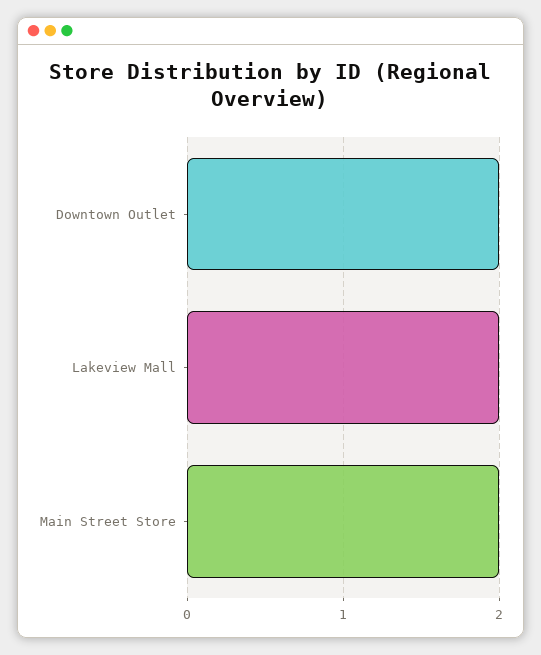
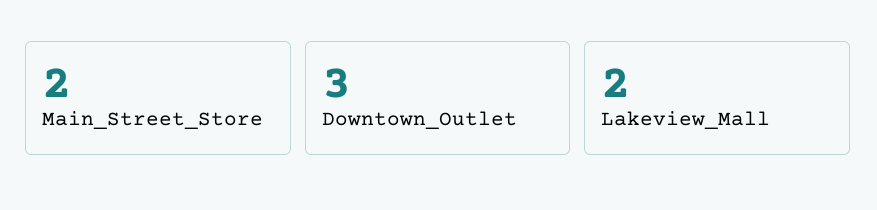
  {
-   "Downtown Outlet": 2,
+   "Downtown Outlet": 3,
    "Lakeview Mall": 2,
    "Main Street Store": 2
  }

